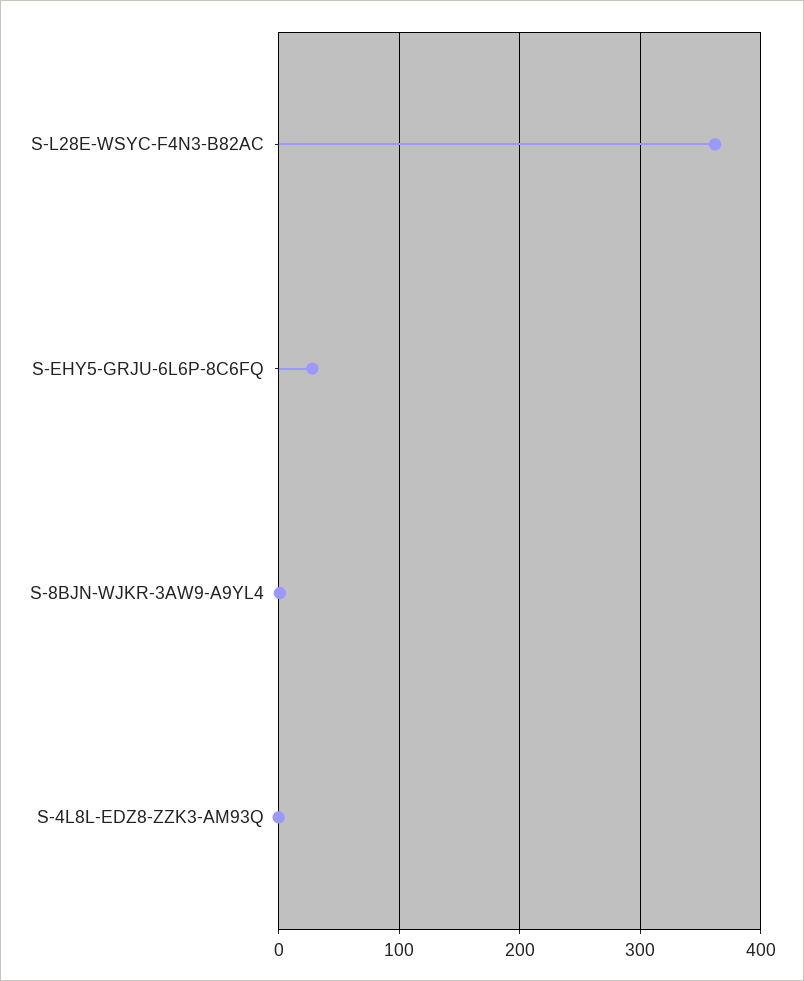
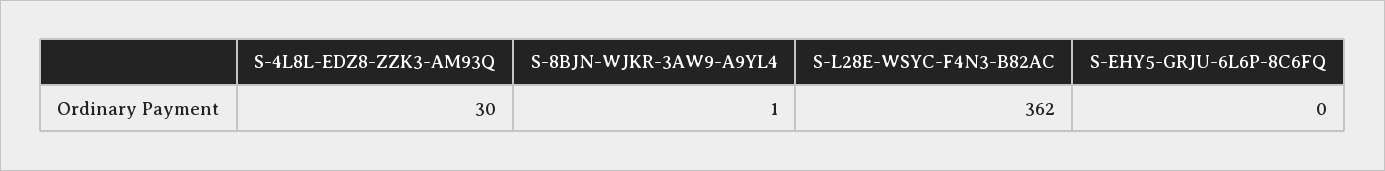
  {
    "S-L28E-WSYC-F4N3-B82AC": 362,
-   "S-EHY5-GRJU-6L6P-8C6FQ": 30,
+   "S-EHY5-GRJU-6L6P-8C6FQ": 0,
    "S-8BJN-WJKR-3AW9-A9YL4": 1,
-   "S-4L8L-EDZ8-ZZK3-AM93Q": 0
+   "S-4L8L-EDZ8-ZZK3-AM93Q": 30
  }

